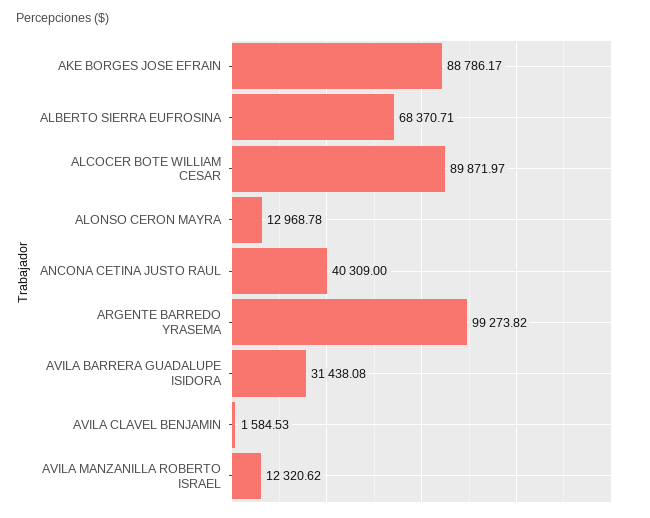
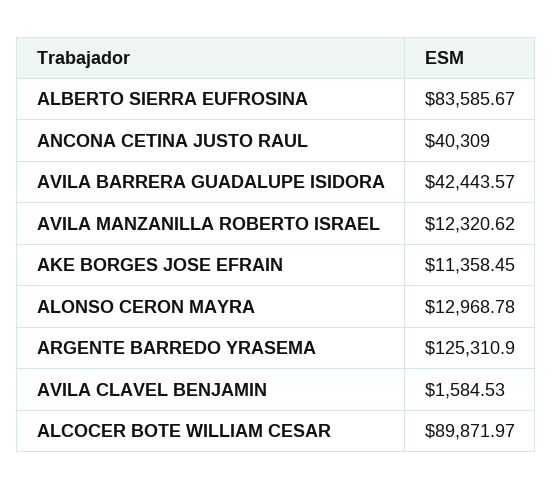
  {
-   "AKE BORGES JOSE EFRAIN": 88786.17,
+   "AKE BORGES JOSE EFRAIN": 11358.45,
-   "ALBERTO SIERRA EUFROSINA": 68370.71,
+   "ALBERTO SIERRA EUFROSINA": 83585.67,
    "ALCOCER BOTE WILLIAM CESAR": 89871.97,
    "ALONSO CERON MAYRA": 12968.78,
    "ANCONA CETINA JUSTO RAUL": 40309,
-   "ARGENTE BARREDO YRASEMA": 99273.82,
+   "ARGENTE BARREDO YRASEMA": 125310.9,
-   "AVILA BARRERA GUADALUPE ISIDORA": 31438.08,
+   "AVILA BARRERA GUADALUPE ISIDORA": 42443.57,
    "AVILA CLAVEL BENJAMIN": 1584.53,
    "AVILA MANZANILLA ROBERTO ISRAEL": 12320.62
  }

